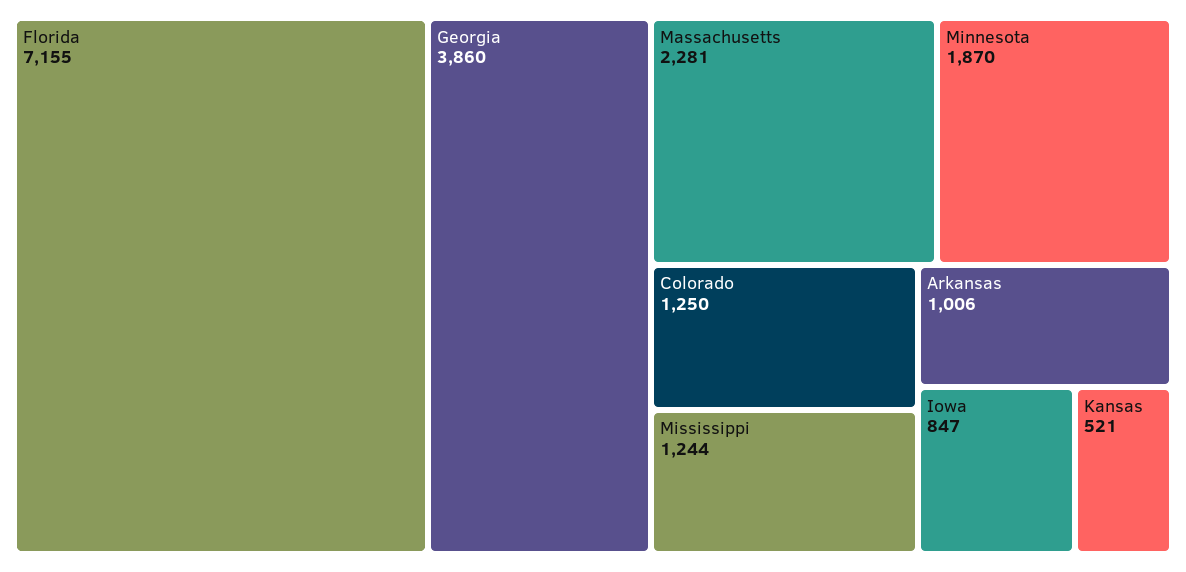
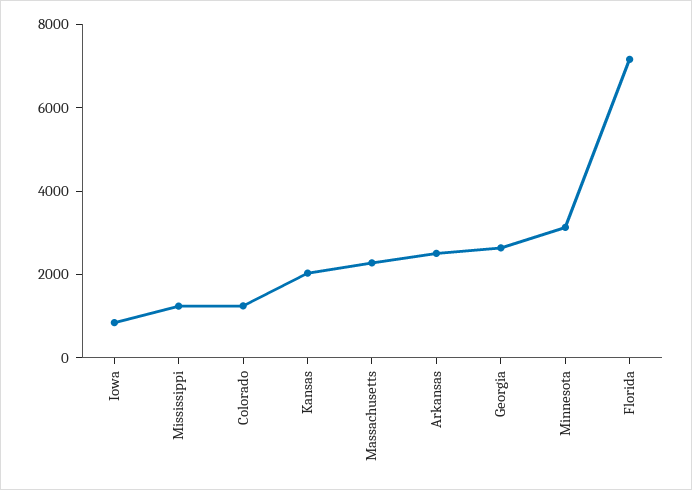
  {
    "Florida": 7155,
-   "Georgia": 3860,
+   "Georgia": 2500,
    "Massachusetts": 2281,
-   "Minnesota": 1870,
+   "Minnesota": 3000,
    "Colorado": 1250,
    "Mississippi": 1244,
-   "Arkansas": 1006,
+   "Arkansas": 2500,
    "Iowa": 847,
-   "Kansas": 521
+   "Kansas": 2000
  }

